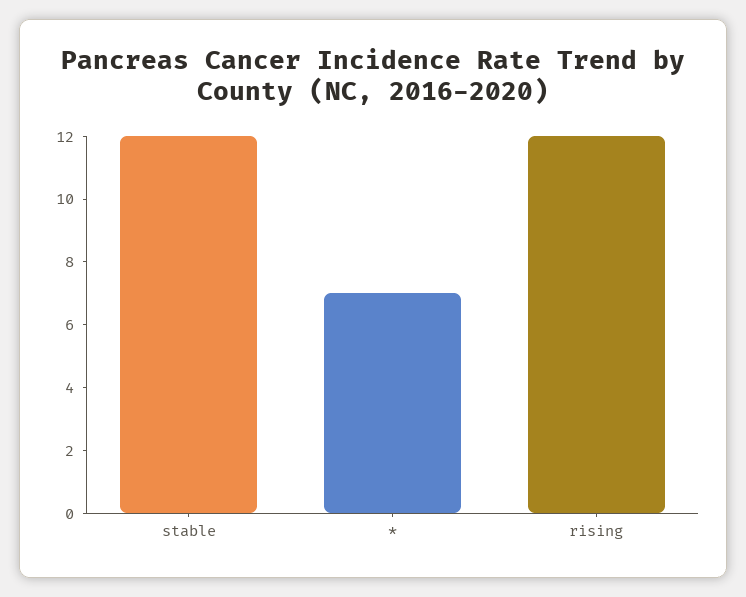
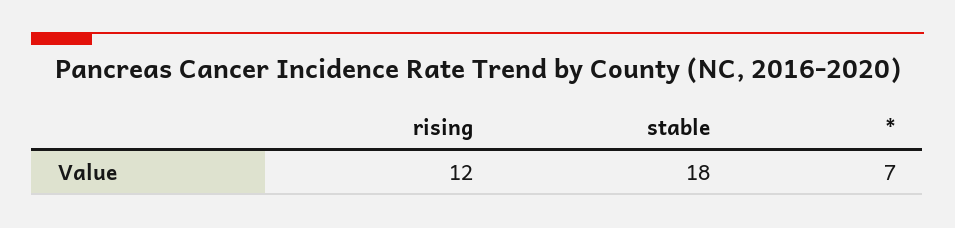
  {
-   "stable": 12,
+   "stable": 18,
    "*": 7,
    "rising": 12
  }

